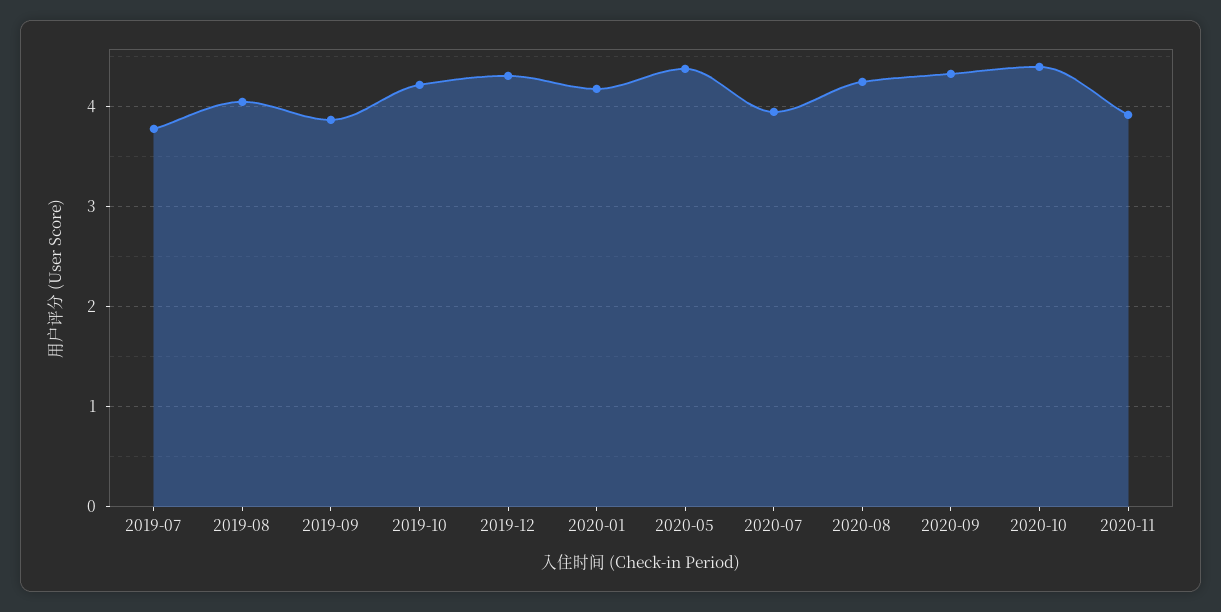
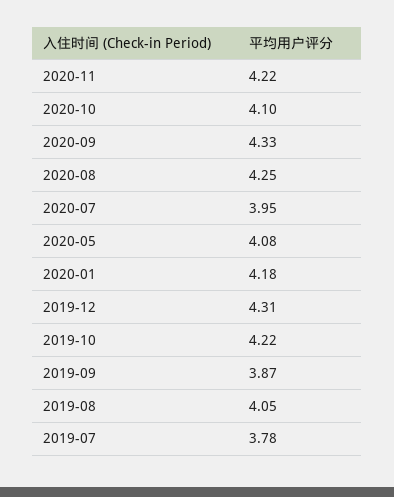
  {
    "2019-07": 3.78,
    "2019-08": 4.05,
    "2019-09": 3.87,
    "2019-10": 4.22,
    "2019-12": 4.31,
    "2020-01": 4.18,
-   "2020-05": 4.4,
+   "2020-05": 4.08,
    "2020-07": 3.95,
    "2020-08": 4.25,
    "2020-09": 4.33,
-   "2020-10": 4.4,
+   "2020-10": 4.1,
-   "2020-11": 3.9
+   "2020-11": 4.22
  }

